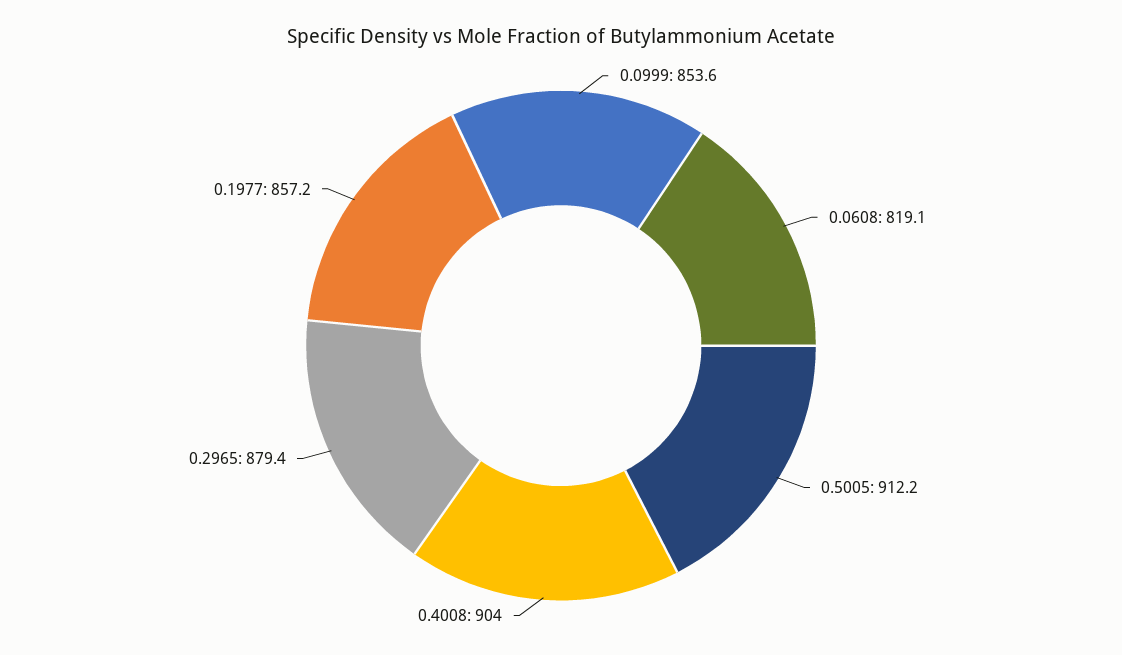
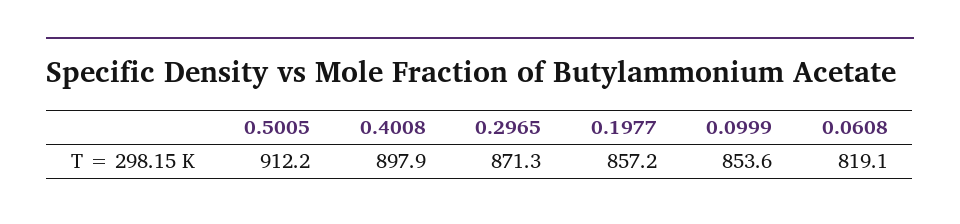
  {
    "0.0999": 853.6,
    "0.0608": 819.1,
    "0.5005": 912.2,
-   "0.4008": 904,
+   "0.4008": 897.9,
-   "0.2965": 879.4,
+   "0.2965": 871.3,
    "0.1977": 857.2
  }

